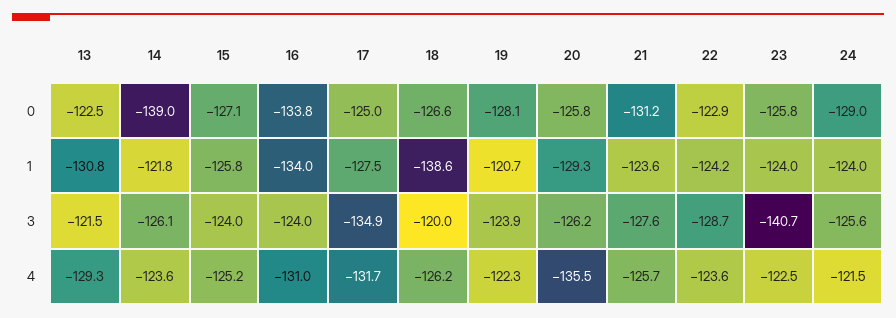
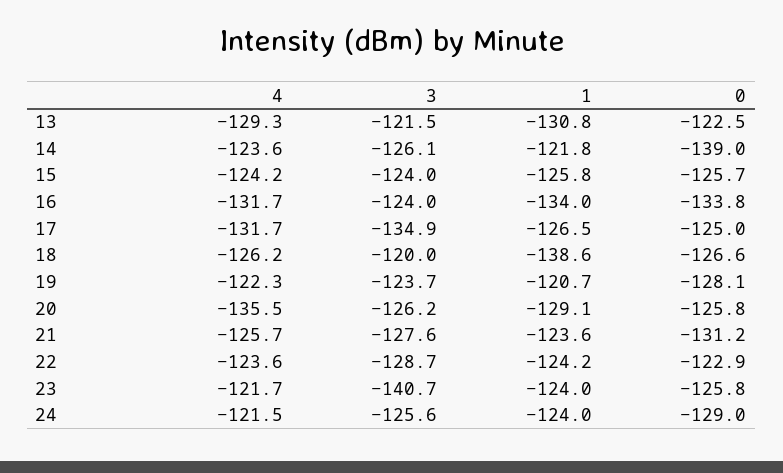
  {
    "13": {
      "0": -122.5,
      "1": -130.8,
      "3": -121.5,
      "4": -129.3
    },
    "14": {
      "0": -139,
      "1": -121.8,
      "3": -126.1,
      "4": -123.6
    },
    "15": {
-     "0": -127.1,
+     "0": -125.7,
      "1": -125.8,
      "3": -124,
-     "4": -125.2
+     "4": -124.2
    },
    "16": {
      "0": -133.8,
      "1": -134,
      "3": -124,
-     "4": -131
+     "4": -131.7
    },
    "17": {
      "0": -125,
-     "1": -127.5,
+     "1": -126.5,
      "3": -134.9,
      "4": -131.7
    },
    "18": {
      "0": -126.6,
      "1": -138.6,
      "3": -120,
      "4": -126.2
    },
    "19": {
      "0": -128.1,
      "1": -120.7,
-     "3": -123.9,
+     "3": -123.7,
      "4": -122.3
    },
    "20": {
      "0": -125.8,
-     "1": -129.3,
+     "1": -129.1,
      "3": -126.2,
      "4": -135.5
    },
    "21": {
      "0": -131.2,
      "1": -123.6,
      "3": -127.6,
      "4": -125.7
    },
    "22": {
      "0": -122.9,
      "1": -124.2,
      "3": -128.7,
      "4": -123.6
    },
    "23": {
      "0": -125.8,
      "1": -124,
      "3": -140.7,
-     "4": -122.5
+     "4": -121.7
    },
    "24": {
      "0": -129,
      "1": -124,
      "3": -125.6,
      "4": -121.5
    }
  }

